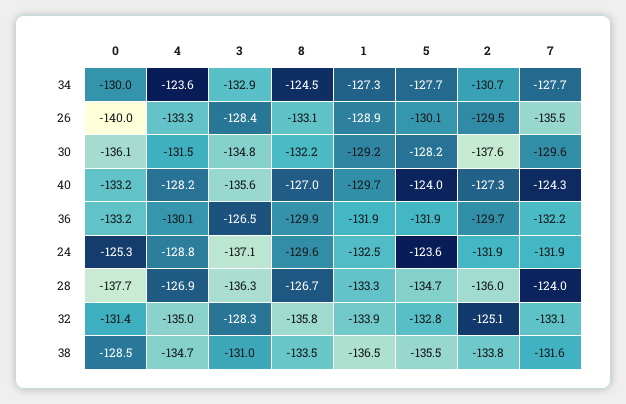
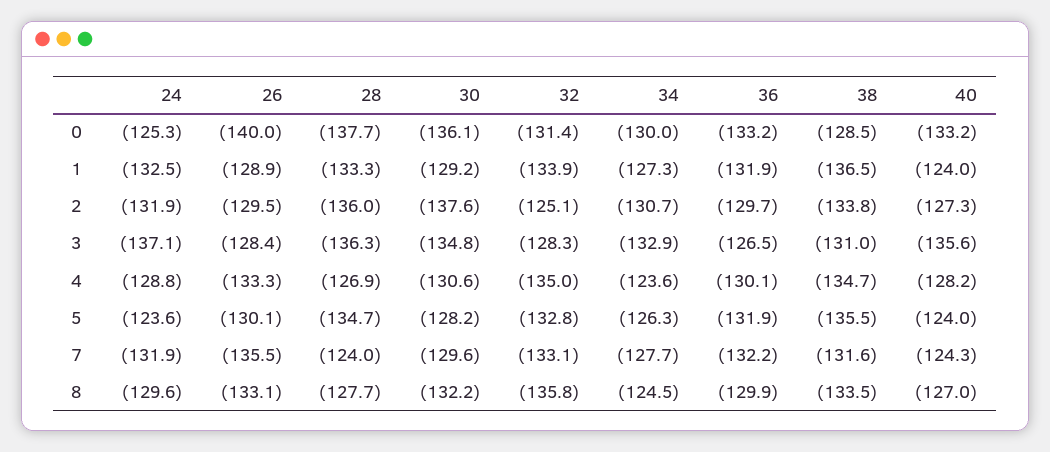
  {
    "0": {
      "34": -130,
      "26": -140,
      "30": -136.1,
      "40": -133.2,
      "36": -133.2,
      "24": -125.3,
      "28": -137.7,
      "32": -131.4,
      "38": -128.5
    },
    "4": {
      "34": -123.6,
      "26": -133.3,
-     "30": -131.5,
+     "30": -130.6,
      "40": -128.2,
      "36": -130.1,
      "24": -128.8,
      "28": -126.9,
      "32": -135,
      "38": -134.7
    },
    "3": {
      "34": -132.9,
      "26": -128.4,
      "30": -134.8,
      "40": -135.6,
      "36": -126.5,
      "24": -137.1,
      "28": -136.3,
      "32": -128.3,
      "38": -131
    },
    "8": {
      "34": -124.5,
      "26": -133.1,
      "30": -132.2,
      "40": -127,
      "36": -129.9,
      "24": -129.6,
-     "28": -126.7,
+     "28": -127.7,
      "32": -135.8,
      "38": -133.5
    },
    "1": {
      "34": -127.3,
      "26": -128.9,
      "30": -129.2,
-     "40": -129.7,
+     "40": -124,
      "36": -131.9,
      "24": -132.5,
      "28": -133.3,
      "32": -133.9,
      "38": -136.5
    },
    "5": {
-     "34": -127.7,
+     "34": -126.3,
      "26": -130.1,
      "30": -128.2,
      "40": -124,
      "36": -131.9,
      "24": -123.6,
      "28": -134.7,
      "32": -132.8,
      "38": -135.5
    },
    "2": {
      "34": -130.7,
      "26": -129.5,
      "30": -137.6,
      "40": -127.3,
      "36": -129.7,
      "24": -131.9,
      "28": -136,
      "32": -125.1,
      "38": -133.8
    },
    "7": {
      "34": -127.7,
      "26": -135.5,
      "30": -129.6,
      "40": -124.3,
      "36": -132.2,
      "24": -131.9,
      "28": -124,
      "32": -133.1,
      "38": -131.6
    }
  }

